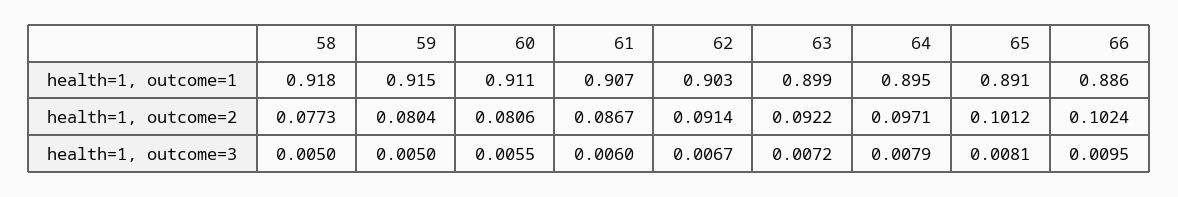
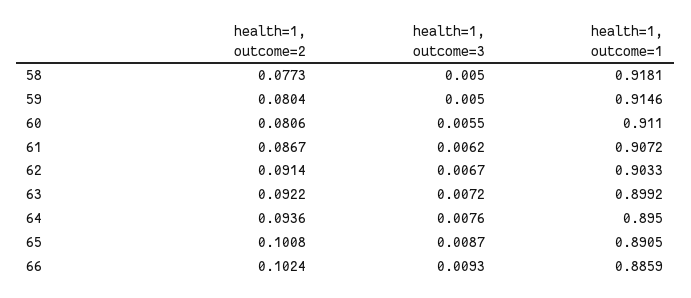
  {
    "58": {
      "health=1, outcome=1": 0.9181,
      "health=1, outcome=2": 0.0773,
      "health=1, outcome=3": 0.005
    },
    "59": {
      "health=1, outcome=1": 0.9146,
      "health=1, outcome=2": 0.0804,
      "health=1, outcome=3": 0.005
    },
    "60": {
      "health=1, outcome=1": 0.911,
      "health=1, outcome=2": 0.0806,
      "health=1, outcome=3": 0.0055
    },
    "61": {
      "health=1, outcome=1": 0.9072,
      "health=1, outcome=2": 0.0867,
-     "health=1, outcome=3": 0.006
+     "health=1, outcome=3": 0.0062
    },
    "62": {
      "health=1, outcome=1": 0.9033,
      "health=1, outcome=2": 0.0914,
      "health=1, outcome=3": 0.0067
    },
    "63": {
      "health=1, outcome=1": 0.8992,
      "health=1, outcome=2": 0.0922,
      "health=1, outcome=3": 0.0072
    },
    "64": {
      "health=1, outcome=1": 0.895,
-     "health=1, outcome=2": 0.0971,
+     "health=1, outcome=2": 0.0936,
-     "health=1, outcome=3": 0.0079
+     "health=1, outcome=3": 0.0076
    },
    "65": {
      "health=1, outcome=1": 0.8905,
-     "health=1, outcome=2": 0.1012,
+     "health=1, outcome=2": 0.1008,
-     "health=1, outcome=3": 0.0081
+     "health=1, outcome=3": 0.0087
    },
    "66": {
      "health=1, outcome=1": 0.8859,
      "health=1, outcome=2": 0.1024,
-     "health=1, outcome=3": 0.0095
+     "health=1, outcome=3": 0.0093
    }
  }

